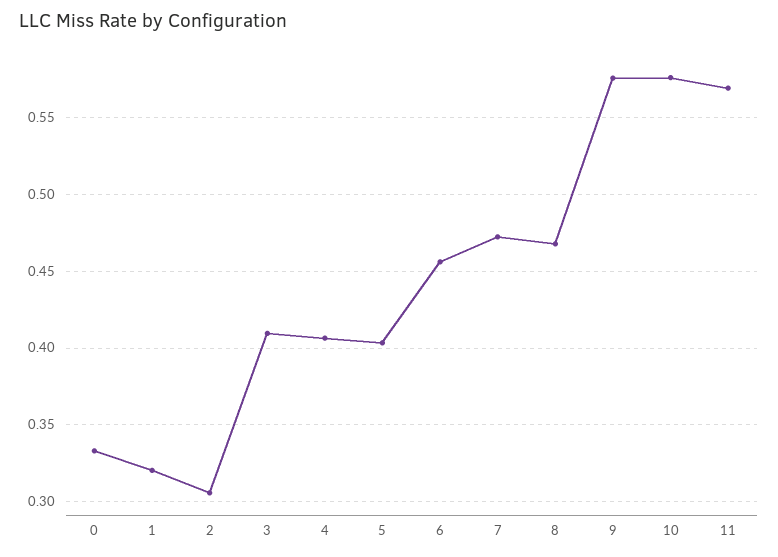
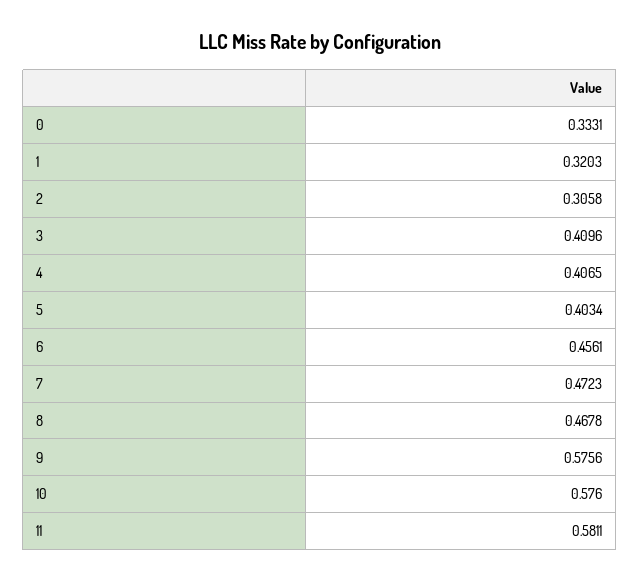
  {
    "0": 0.3331,
    "1": 0.3203,
    "2": 0.3058,
    "3": 0.4096,
    "4": 0.4065,
    "5": 0.4034,
    "6": 0.4561,
    "7": 0.4723,
    "8": 0.4678,
    "9": 0.5756,
    "10": 0.576,
-   "11": 0.57
+   "11": 0.5811
  }

